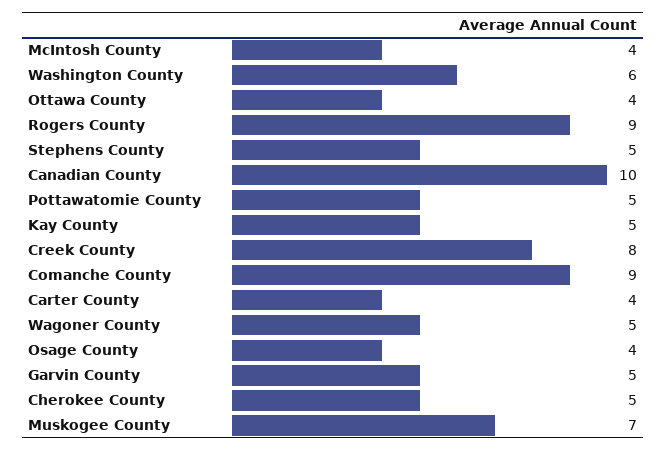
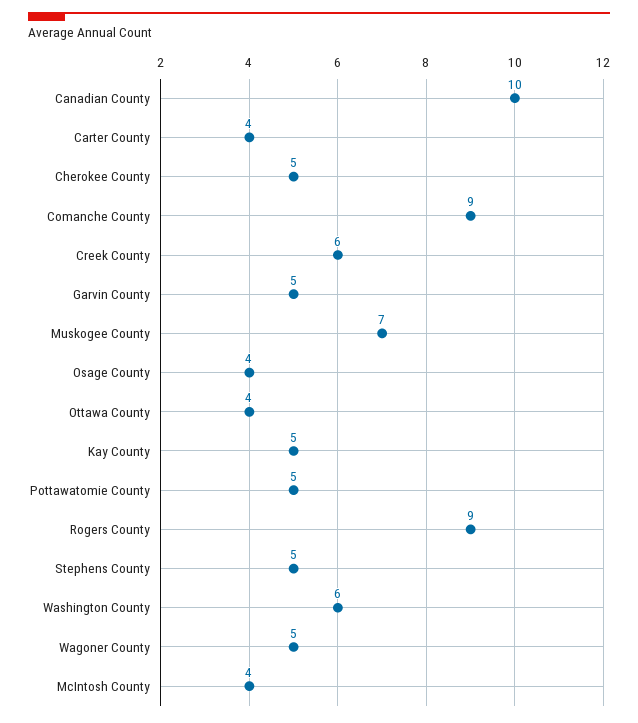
  {
    "McIntosh County": 4,
    "Washington County": 6,
    "Ottawa County": 4,
    "Rogers County": 9,
    "Stephens County": 5,
    "Canadian County": 10,
    "Pottawatomie County": 5,
    "Kay County": 5,
-   "Creek County": 8,
+   "Creek County": 6,
    "Comanche County": 9,
    "Carter County": 4,
    "Wagoner County": 5,
    "Osage County": 4,
    "Garvin County": 5,
    "Cherokee County": 5,
    "Muskogee County": 7
  }

